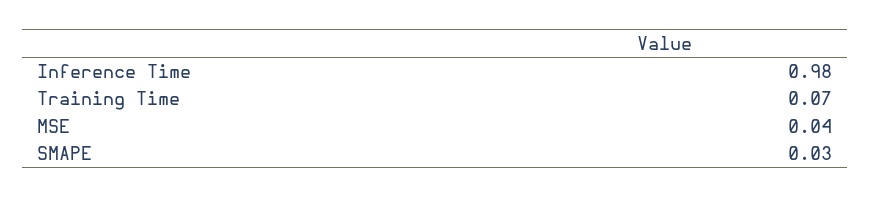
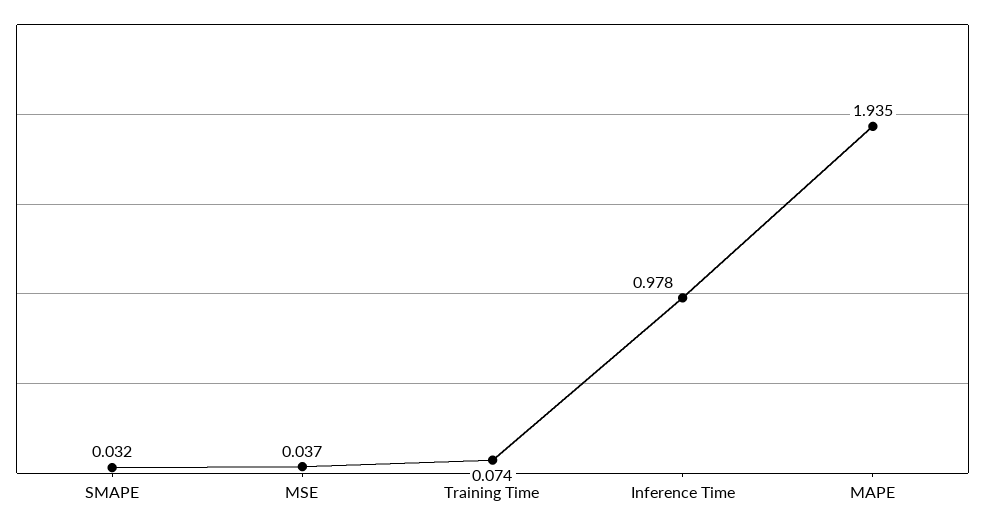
  {
    "Inference Time": 0.978,
    "Training Time": 0.074,
    "MSE": 0.037,
-   "SMAPE": 0.032
+   "SMAPE": 0.032,
+   "MAPE": 1.935
  }

